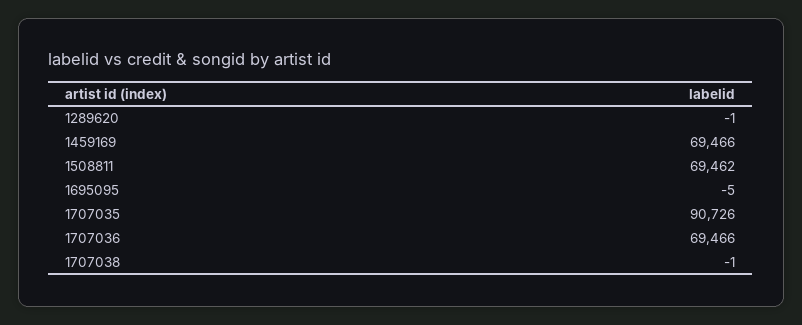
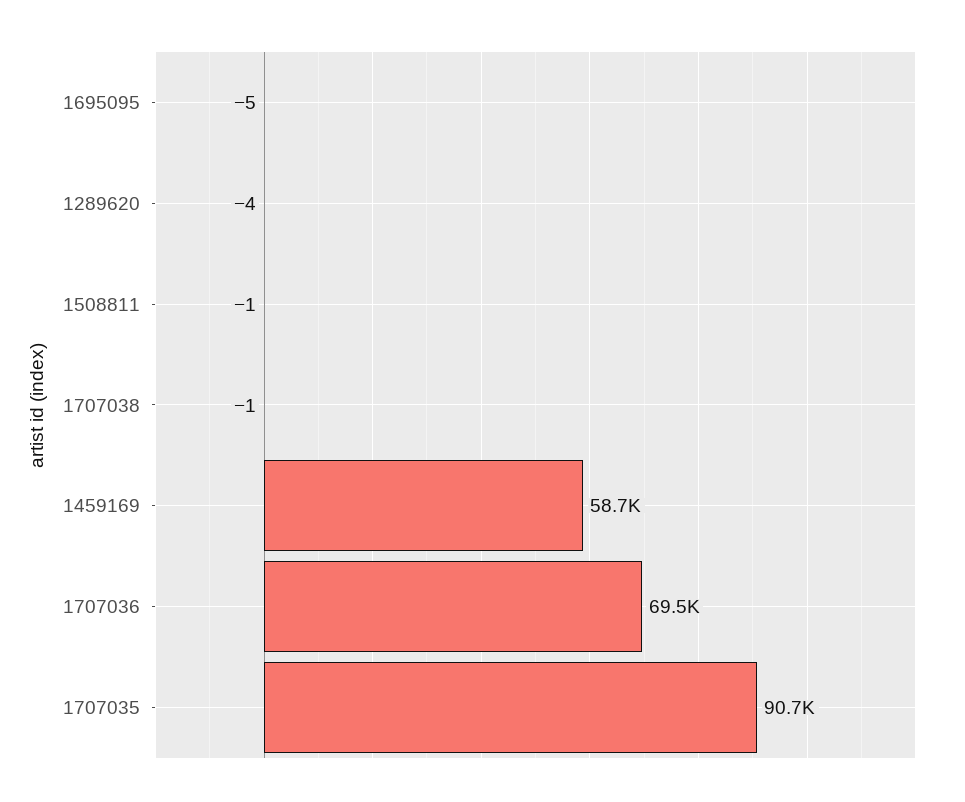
  {
-   "1289620": -1,
+   "1289620": -4,
-   "1459169": 69466,
+   "1459169": 58700,
-   "1508811": 69462,
+   "1508811": -1,
    "1695095": -5,
    "1707035": 90726,
    "1707036": 69466,
    "1707038": -1
  }

